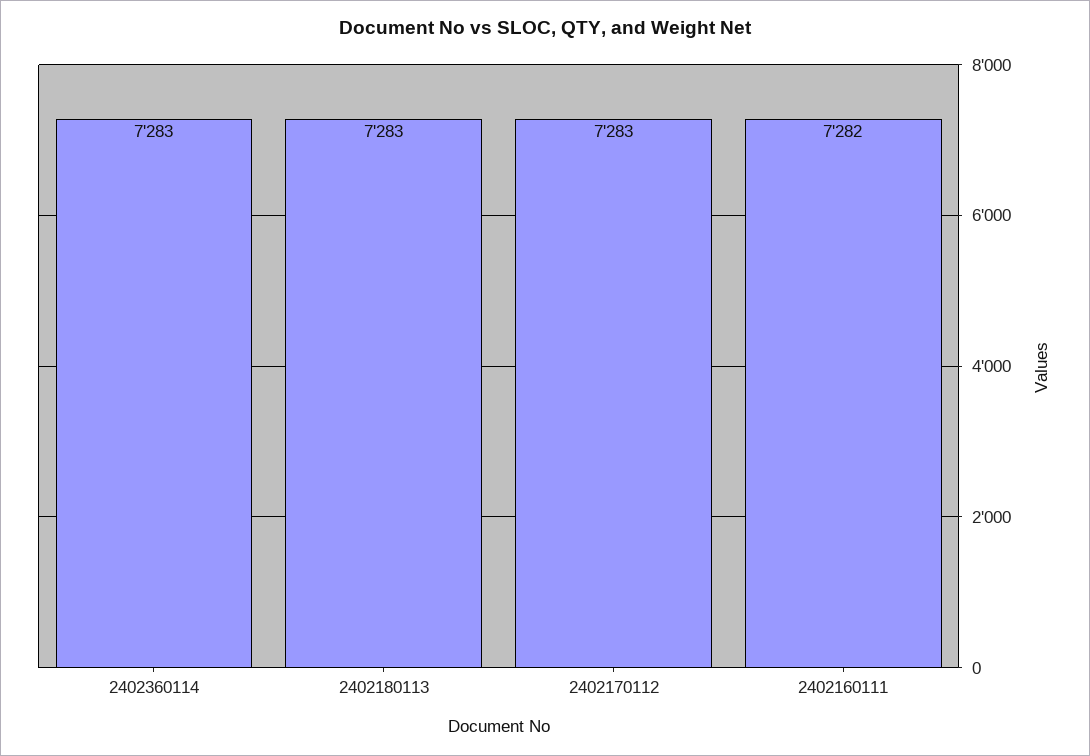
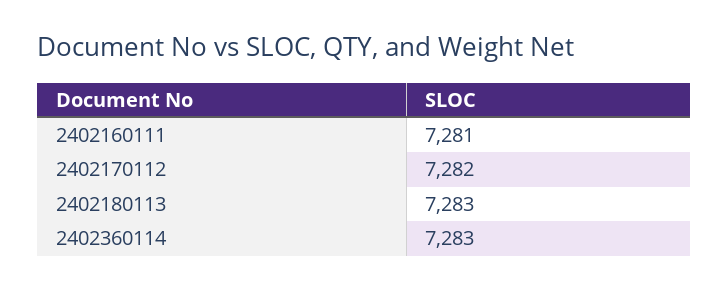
  {
    "2402360114": 7283,
    "2402180113": 7283,
-   "2402170112": 7283,
+   "2402170112": 7282,
-   "2402160111": 7282
+   "2402160111": 7281
  }

